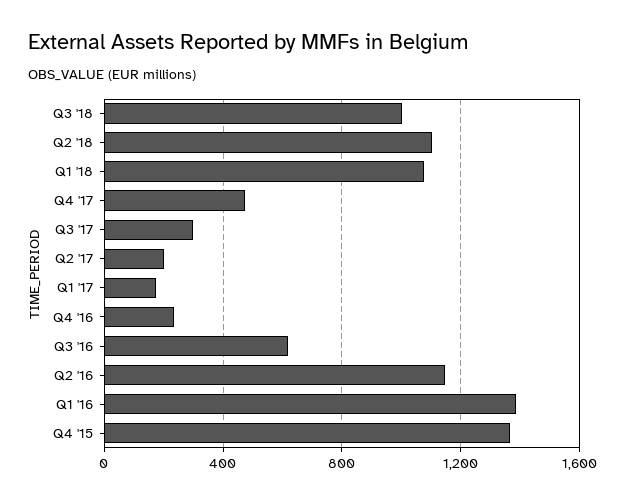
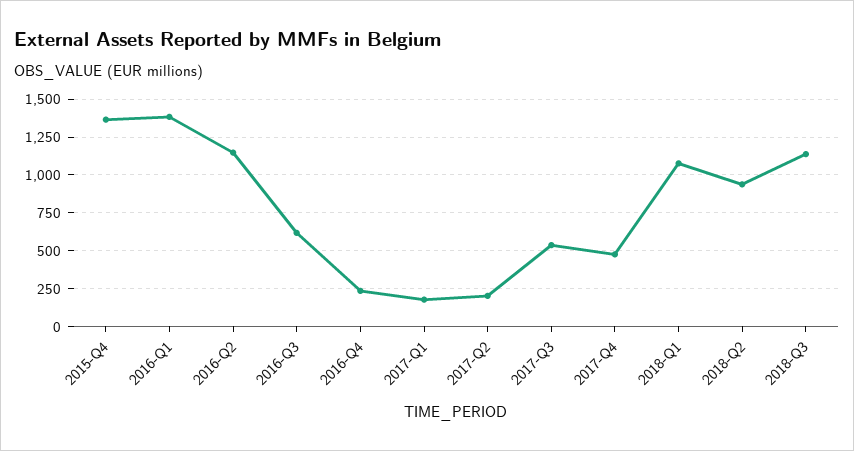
  {
-   "Q3 '18": 1000,
+   "Q3 '18": 1150,
-   "Q2 '18": 1100,
+   "Q2 '18": 950,
    "Q1 '18": 1100,
    "Q4 '17": 500,
-   "Q3 '17": 300,
+   "Q3 '17": 550,
    "Q2 '17": 200,
    "Q1 '17": 200,
    "Q4 '16": 250,
    "Q3 '16": 600,
    "Q2 '16": 1150,
    "Q1 '16": 1400,
    "Q4 '15": 1350
  }

